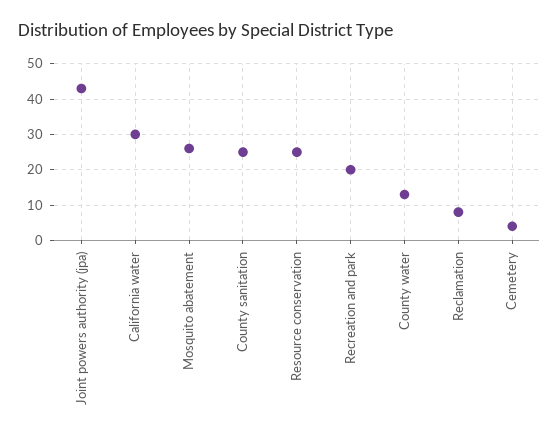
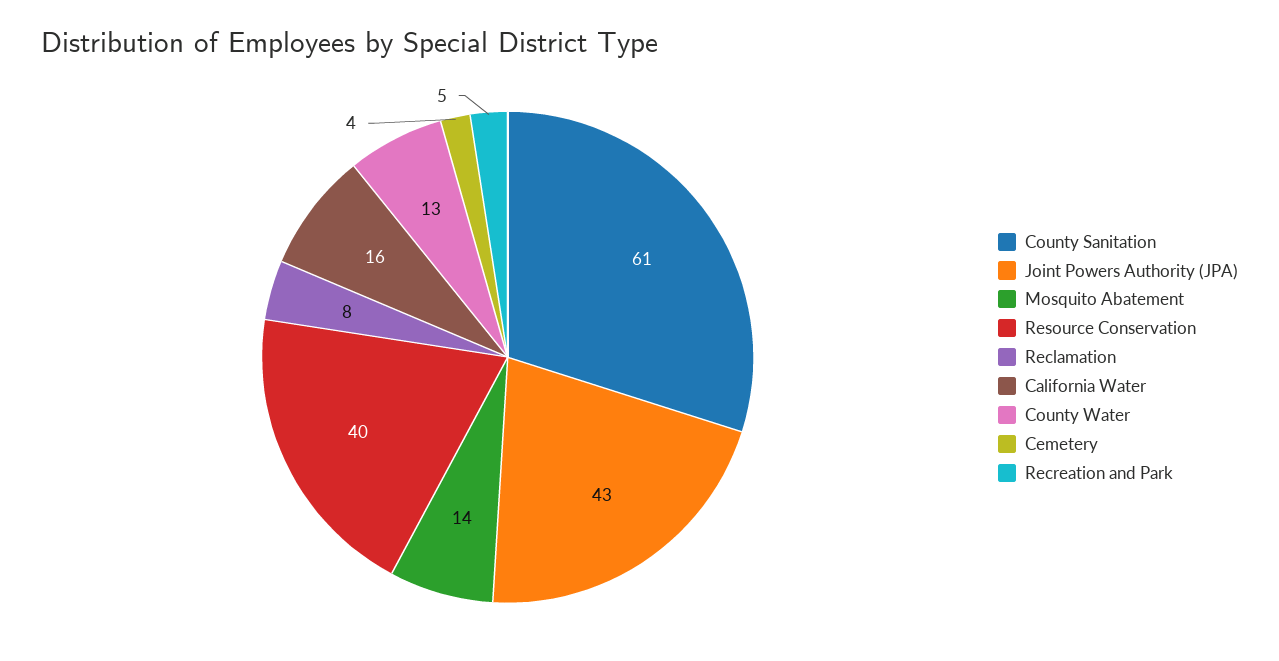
  {
    "Joint powers authority (jpa)": 43,
-   "California water": 30,
+   "California water": 16,
-   "Mosquito abatement": 25,
+   "Mosquito abatement": 14,
-   "County sanitation": 25,
+   "County sanitation": 61,
-   "Resource conservation": 25,
+   "Resource conservation": 40,
-   "Recreation and park": 20,
+   "Recreation and park": 5,
    "County water": 13,
    "Reclamation": 8,
    "Cemetery": 4
  }

